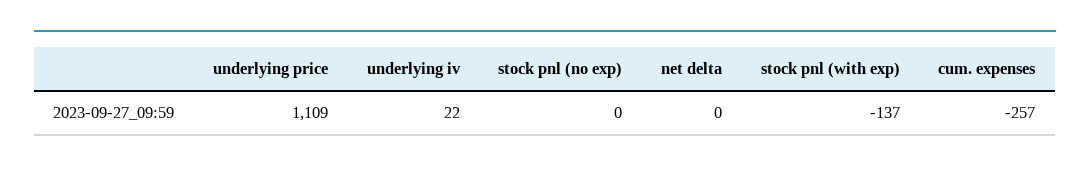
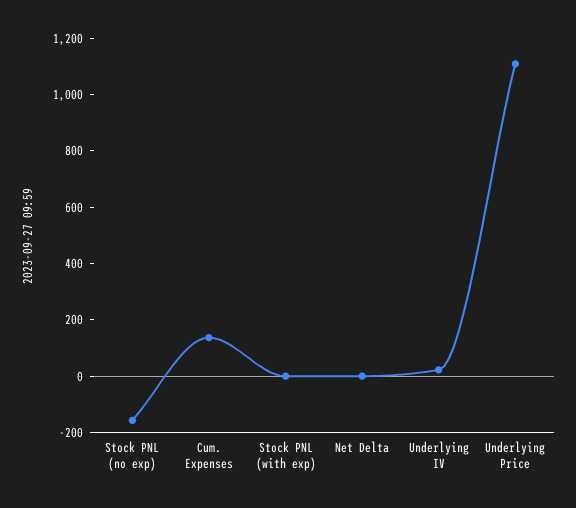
  {
    "underlying price": 1109,
    "underlying iv": 22,
-   "stock pnl (no exp)": 0,
+   "stock pnl (no exp)": -150,
    "net delta": 0,
-   "stock pnl (with exp)": -137,
+   "stock pnl (with exp)": 0,
-   "cum. expenses": -257
+   "cum. expenses": 150
  }

